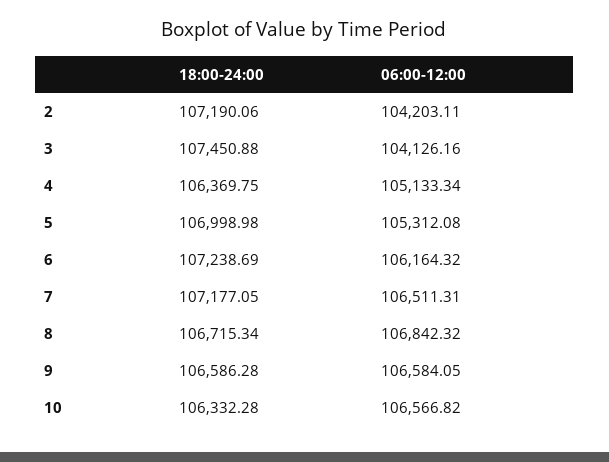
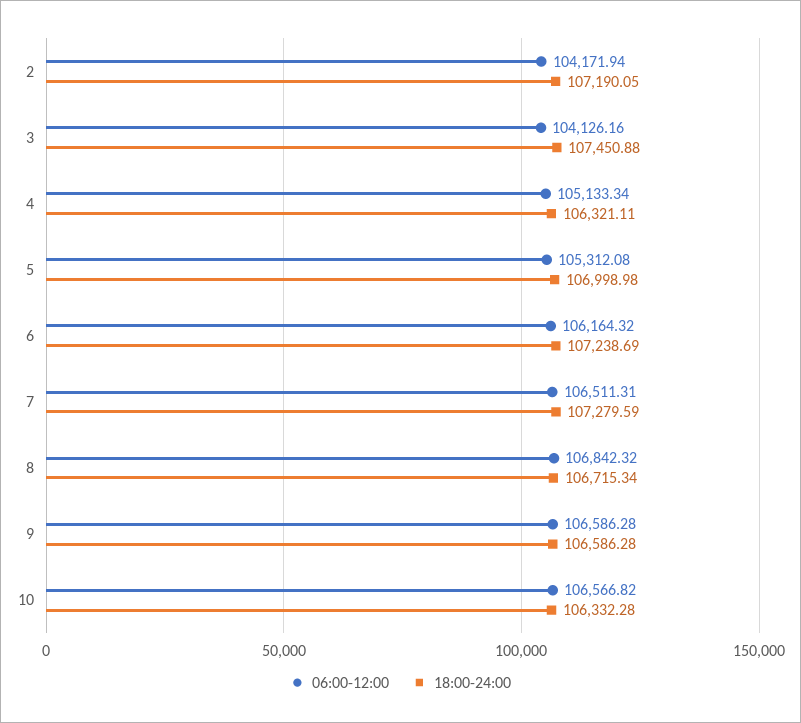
  {
    "18:00-24:00": {
-     "2": 107190.06,
+     "2": 107190.05,
      "3": 107450.88,
-     "4": 106369.75,
+     "4": 106321.11,
      "5": 106998.98,
      "6": 107238.69,
-     "7": 107177.05,
+     "7": 107279.59,
      "8": 106715.34,
      "9": 106586.28,
      "10": 106332.28
    },
    "06:00-12:00": {
-     "2": 104203.11,
+     "2": 104171.94,
      "3": 104126.16,
      "4": 105133.34,
      "5": 105312.08,
      "6": 106164.32,
      "7": 106511.31,
      "8": 106842.32,
-     "9": 106584.05,
+     "9": 106586.28,
      "10": 106566.82
    }
  }

